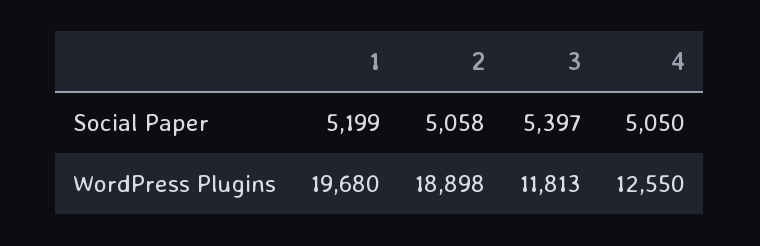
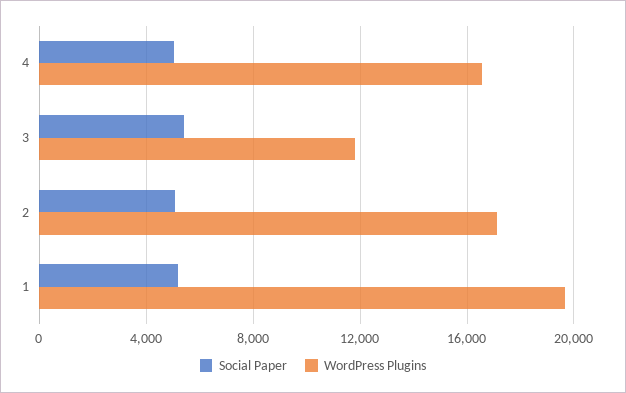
  {
    "Social Paper": {
      "1": 5199,
      "2": 5058,
      "3": 5397,
      "4": 5050
    },
    "WordPress Plugins": {
      "1": 19680,
-     "2": 18898,
+     "2": 17000,
      "3": 11813,
-     "4": 12550
+     "4": 16500
    }
  }

